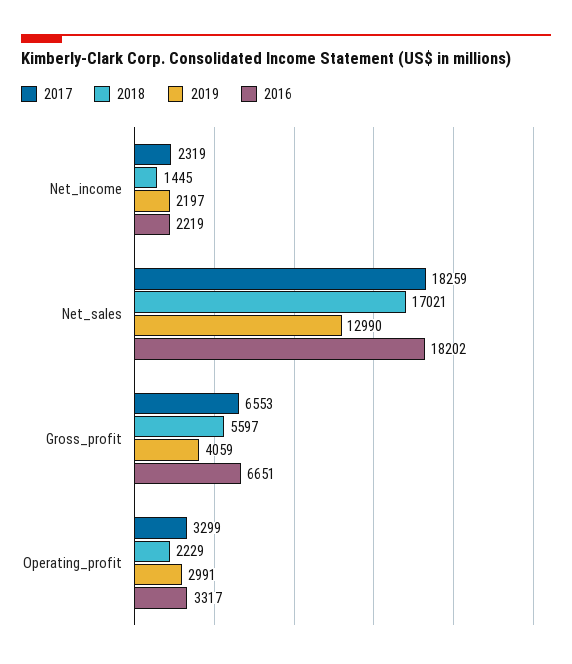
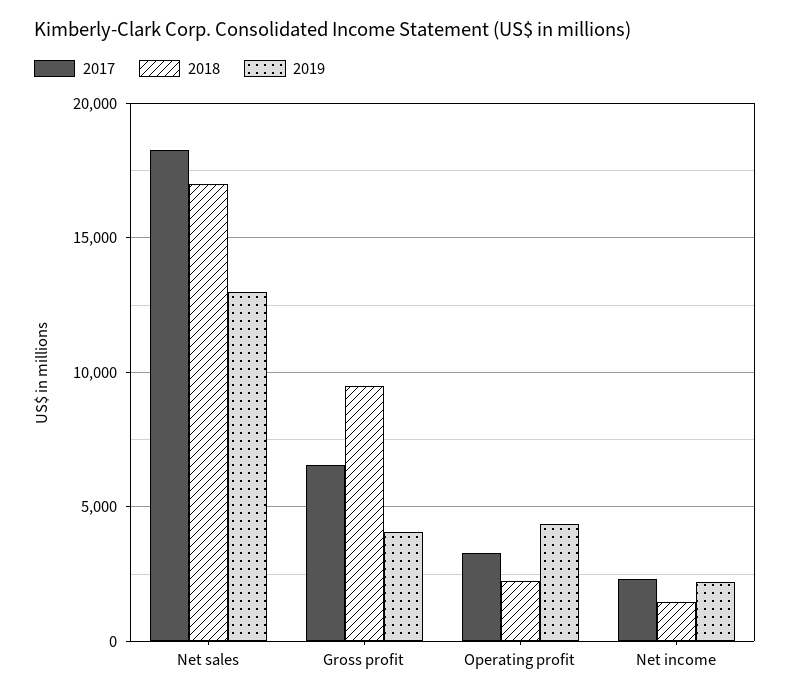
  {
    "2017": {
      "Net_income": 2319,
      "Net_sales": 18259,
      "Gross_profit": 6553,
      "Operating_profit": 3299
    },
    "2018": {
      "Net_income": 1445,
      "Net_sales": 17021,
-     "Gross_profit": 5597,
+     "Gross_profit": 9500,
      "Operating_profit": 2229
    },
    "2019": {
      "Net_income": 2197,
      "Net_sales": 12990,
      "Gross_profit": 4059,
-     "Operating_profit": 2991
+     "Operating_profit": 4500
-   },
+   }
-   "2016": {
-     "Net_income": 2219,
-     "Net_sales": 18202,
-     "Gross_profit": 6651,
-     "Operating_profit": 3317
-   }
  }

